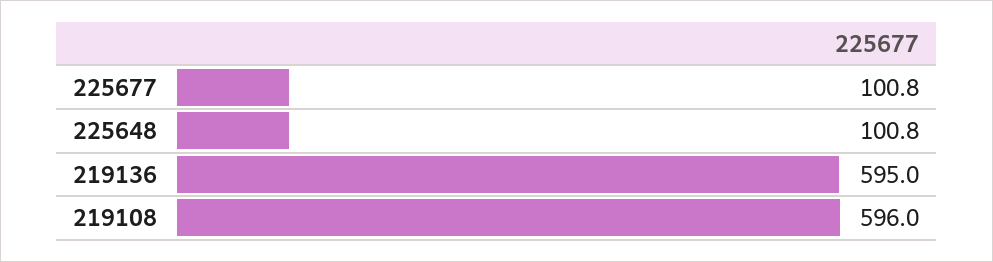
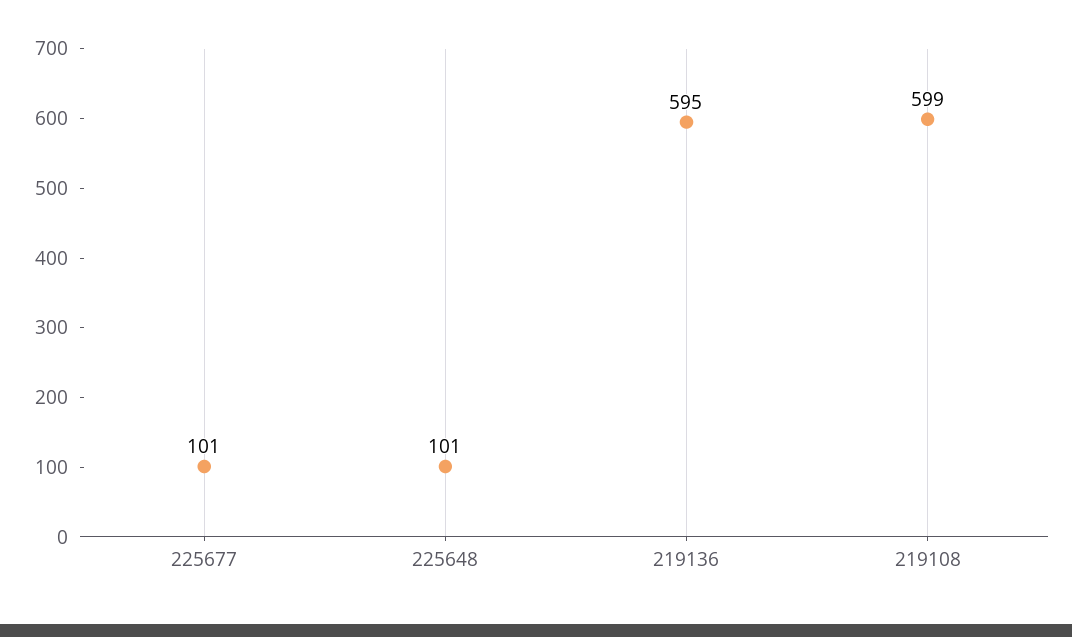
  {
    "225677": 100.8,
    "225648": 100.8,
    "219136": 595,
-   "219108": 596
+   "219108": 599
  }

